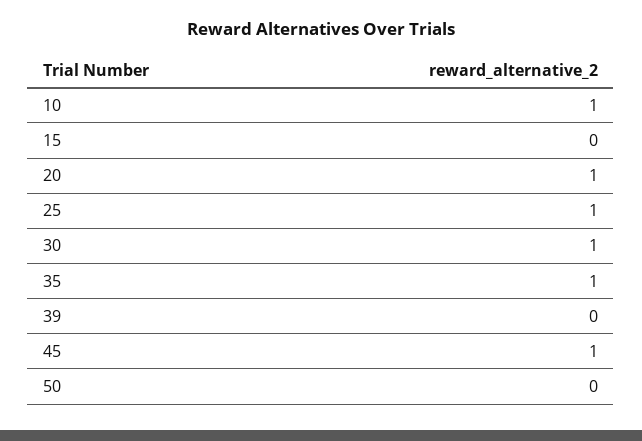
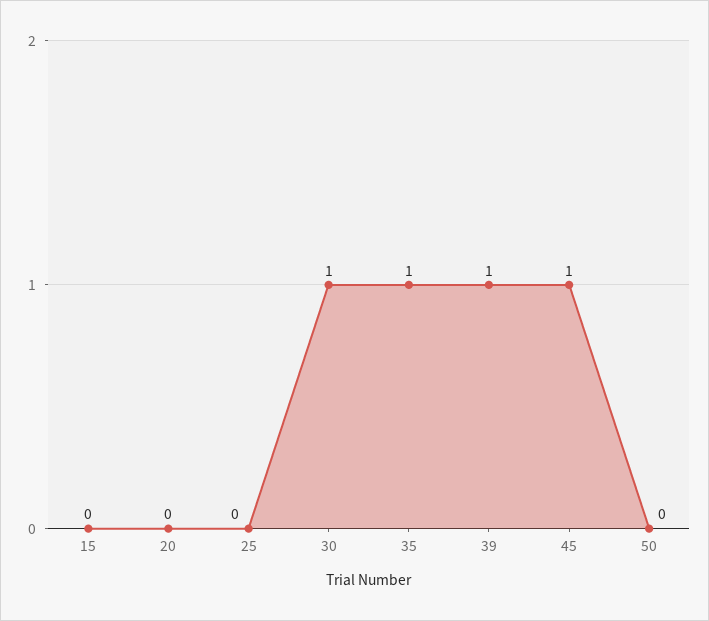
  {
-   "10": 1,
    "15": 0,
-   "20": 1,
+   "20": 0,
-   "25": 1,
+   "25": 0,
    "30": 1,
    "35": 1,
-   "39": 0,
+   "39": 1,
    "45": 1,
    "50": 0
  }

